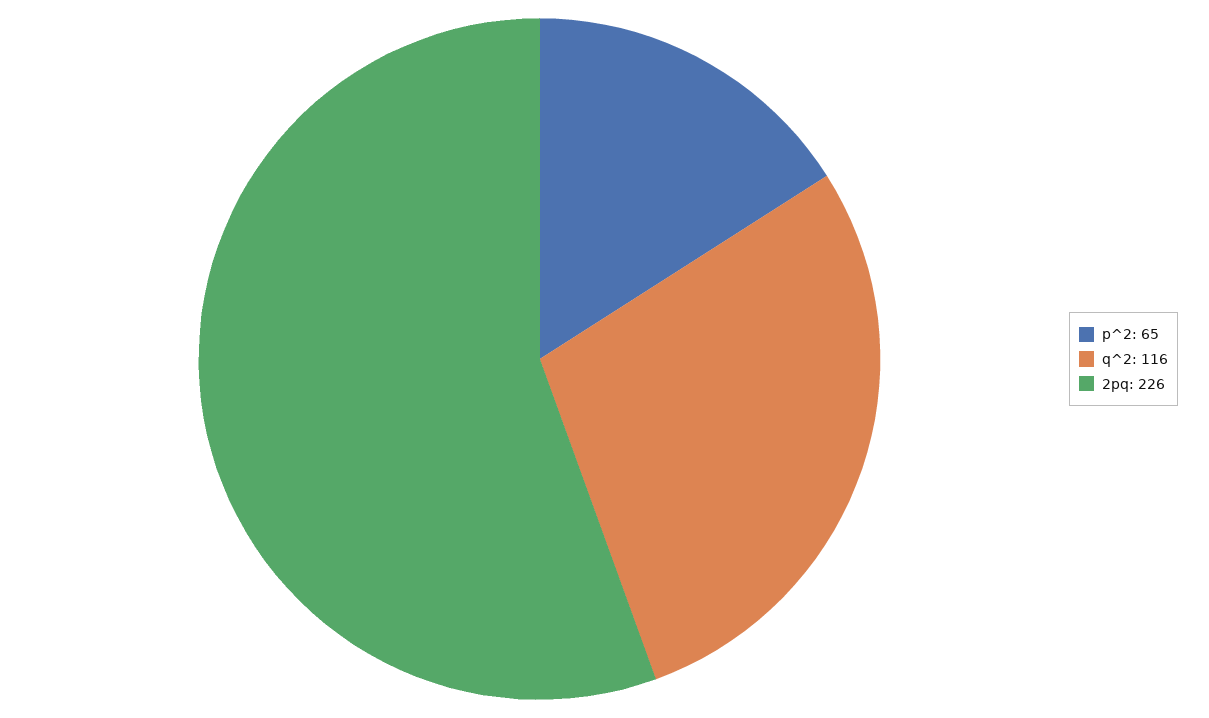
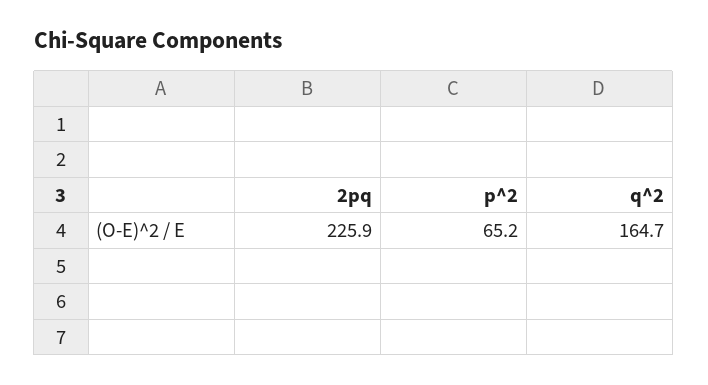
  {
    "p^2": 65.2,
-   "q^2": 116,
+   "q^2": 164.7,
    "2pq": 225.9
  }

